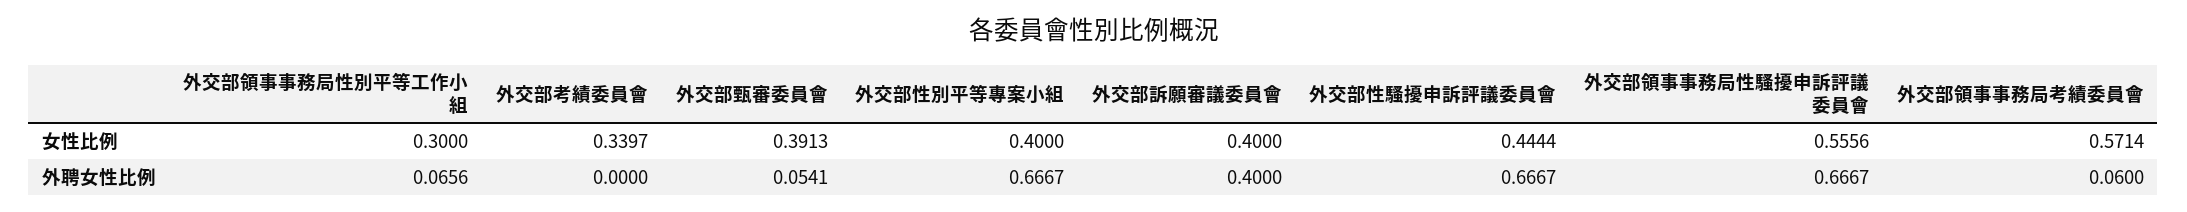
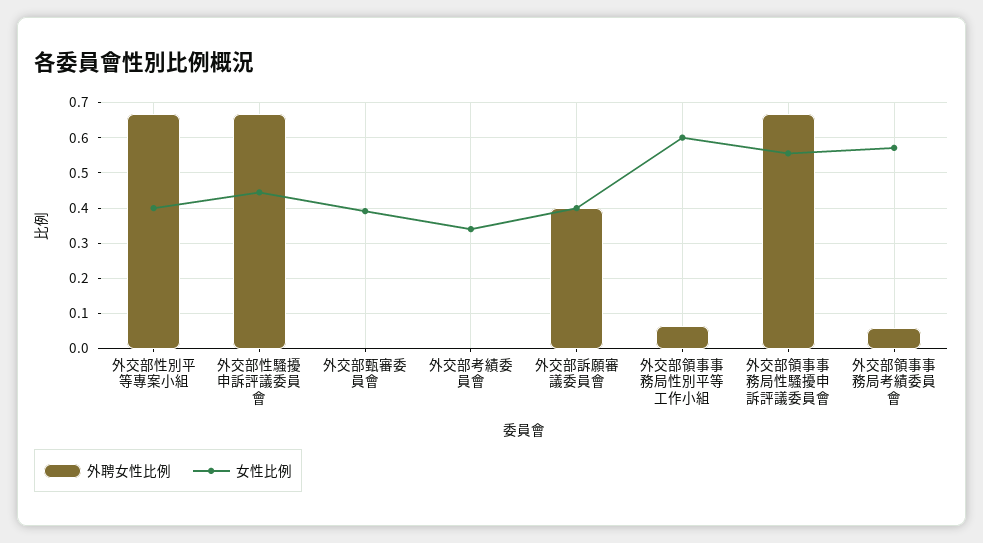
  {
    "女性比例": {
-     "外交部領事事務局性別平等工作小組": 0.3,
+     "外交部領事事務局性別平等工作小組": 0.6,
      "外交部考績委員會": 0.3397,
      "外交部甄審委員會": 0.3913,
      "外交部性別平等專案小組": 0.4,
      "外交部訴願審議委員會": 0.4,
      "外交部性騷擾申訴評議委員會": 0.4444,
      "外交部領事事務局性騷擾申訴評議委員會": 0.5556,
      "外交部領事事務局考績委員會": 0.5714
    },
    "外聘女性比例": {
      "外交部領事事務局性別平等工作小組": 0.0656,
      "外交部考績委員會": 0,
-     "外交部甄審委員會": 0.0541,
+     "外交部甄審委員會": 0,
      "外交部性別平等專案小組": 0.6667,
      "外交部訴願審議委員會": 0.4,
      "外交部性騷擾申訴評議委員會": 0.6667,
      "外交部領事事務局性騷擾申訴評議委員會": 0.6667,
      "外交部領事事務局考績委員會": 0.06
    }
  }

